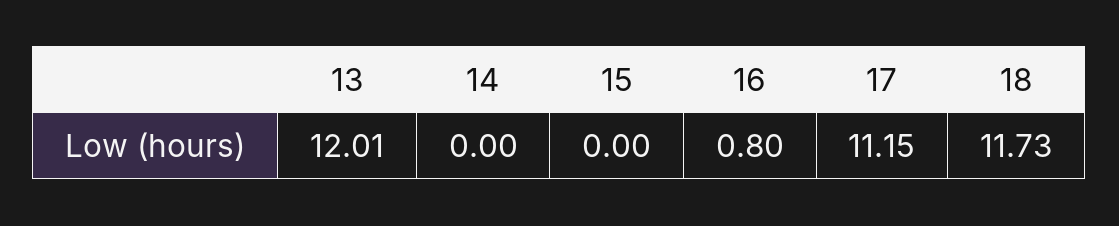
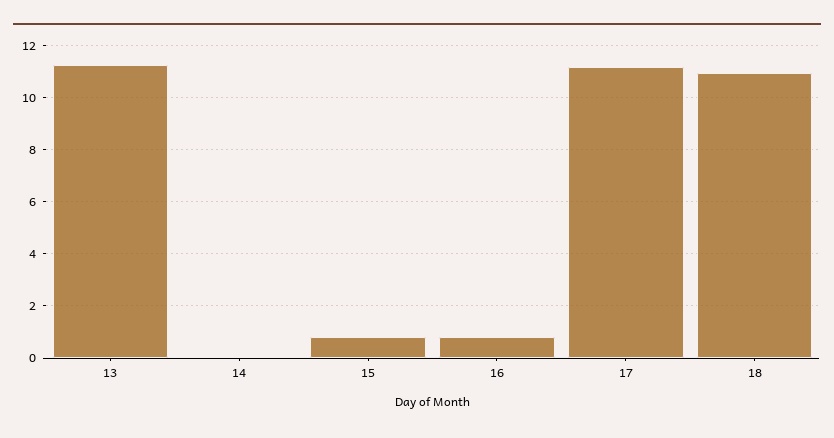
  {
-   "13": 12.01,
+   "13": 11.25,
    "14": 0,
-   "15": 0,
+   "15": 0.75,
    "16": 0.8,
    "17": 11.15,
-   "18": 11.73
+   "18": 11
  }

